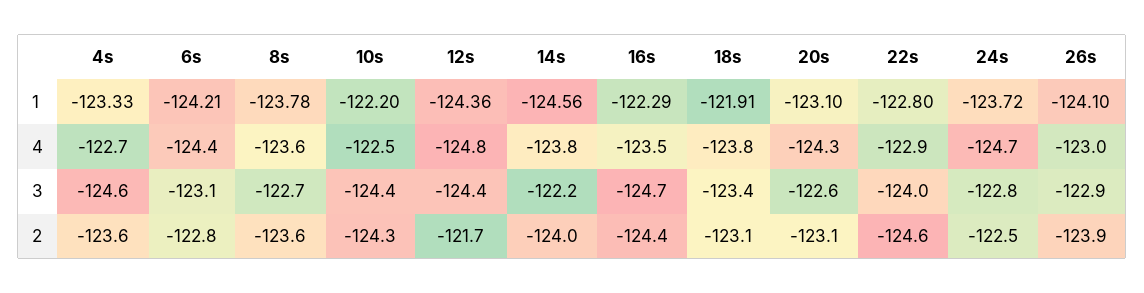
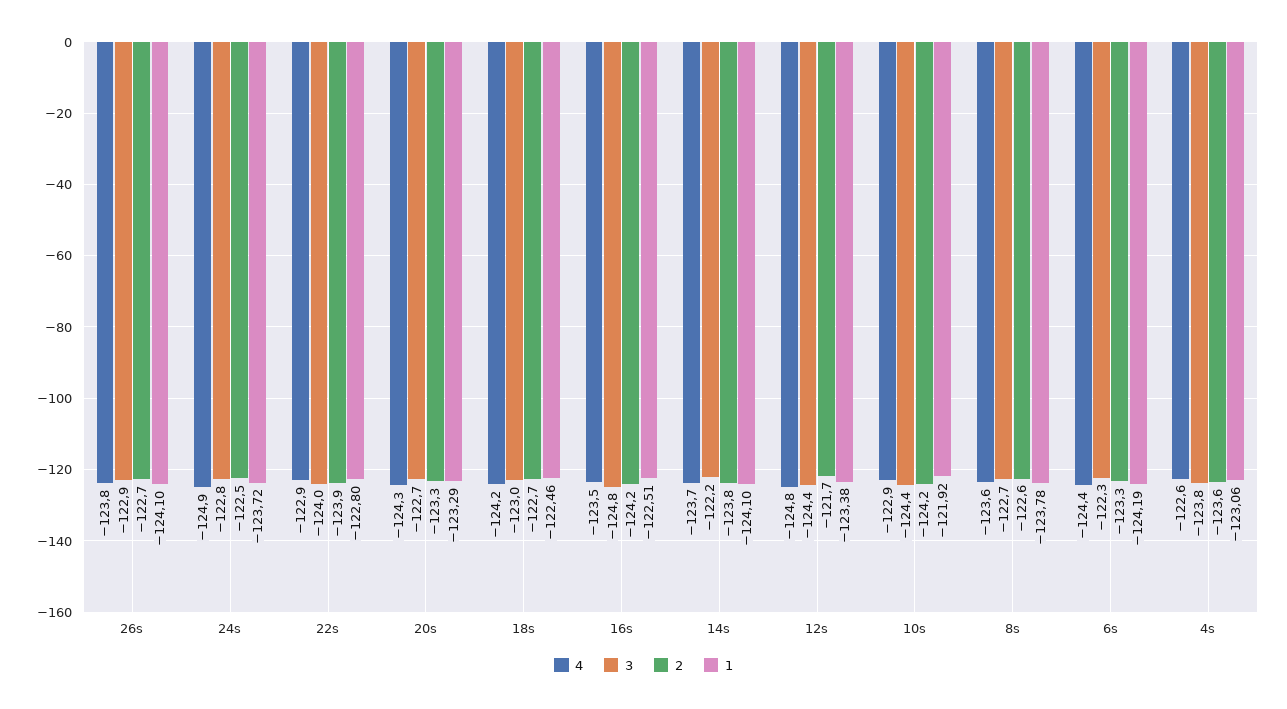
  {
    "1": {
-     "4s": -123.33,
+     "4s": -123.06,
-     "6s": -124.21,
+     "6s": -124.19,
      "8s": -123.78,
-     "10s": -122.2,
+     "10s": -121.92,
-     "12s": -124.36,
+     "12s": -123.38,
-     "14s": -124.56,
+     "14s": -124.1,
-     "16s": -122.29,
+     "16s": -122.51,
-     "18s": -121.91,
+     "18s": -122.46,
-     "20s": -123.1,
+     "20s": -123.29,
      "22s": -122.8,
      "24s": -123.72,
      "26s": -124.1
    },
    "4": {
-     "4s": -122.7,
+     "4s": -122.6,
      "6s": -124.4,
      "8s": -123.6,
-     "10s": -122.5,
+     "10s": -122.9,
      "12s": -124.8,
-     "14s": -123.8,
+     "14s": -123.7,
      "16s": -123.5,
-     "18s": -123.8,
+     "18s": -124.2,
      "20s": -124.3,
      "22s": -122.9,
-     "24s": -124.7,
+     "24s": -124.9,
-     "26s": -123
+     "26s": -123.8
    },
    "3": {
-     "4s": -124.6,
+     "4s": -123.8,
-     "6s": -123.1,
+     "6s": -122.3,
      "8s": -122.7,
      "10s": -124.4,
      "12s": -124.4,
      "14s": -122.2,
-     "16s": -124.7,
+     "16s": -124.8,
-     "18s": -123.4,
+     "18s": -123,
-     "20s": -122.6,
+     "20s": -122.7,
      "22s": -124,
      "24s": -122.8,
      "26s": -122.9
    },
    "2": {
      "4s": -123.6,
-     "6s": -122.8,
+     "6s": -123.3,
-     "8s": -123.6,
+     "8s": -122.6,
-     "10s": -124.3,
+     "10s": -124.2,
      "12s": -121.7,
-     "14s": -124,
+     "14s": -123.8,
-     "16s": -124.4,
+     "16s": -124.2,
-     "18s": -123.1,
+     "18s": -122.7,
-     "20s": -123.1,
+     "20s": -123.3,
-     "22s": -124.6,
+     "22s": -123.9,
      "24s": -122.5,
-     "26s": -123.9
+     "26s": -122.7
    }
  }

